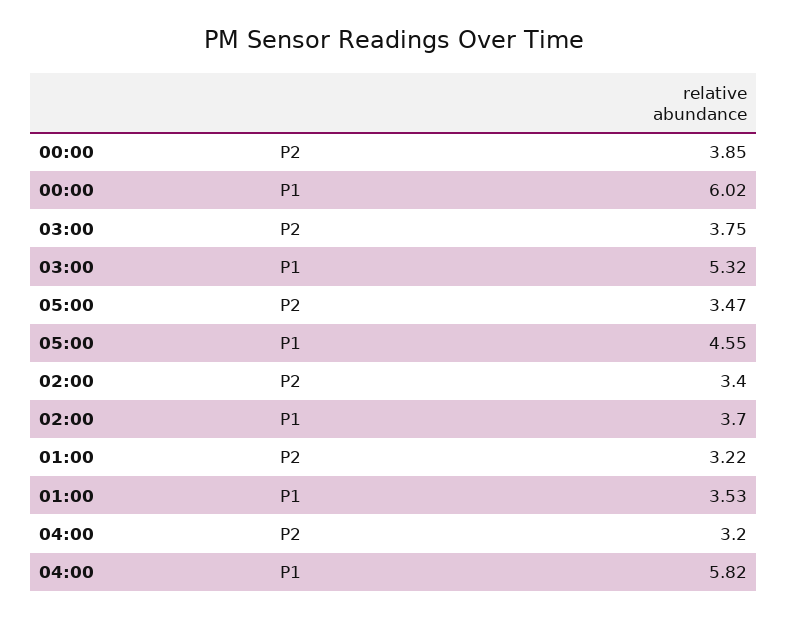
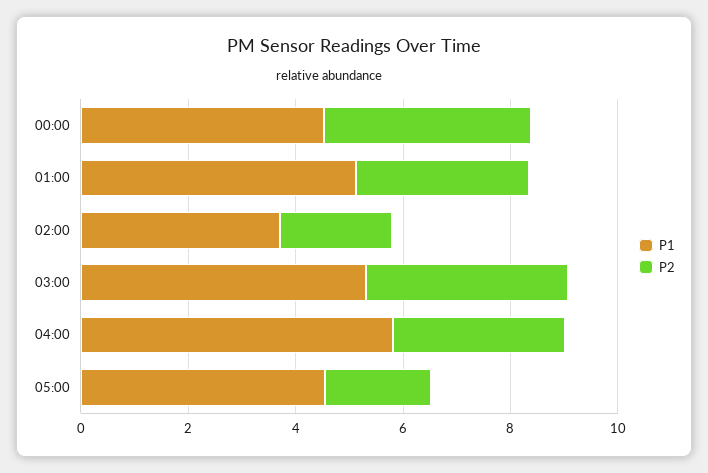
  {
    "P2": {
      "00:00": 3.85,
      "03:00": 3.75,
-     "05:00": 3.47,
+     "05:00": 2,
-     "02:00": 3.4,
+     "02:00": 2,
      "01:00": 3.22,
      "04:00": 3.2
    },
    "P1": {
-     "00:00": 6.02,
+     "00:00": 4.5,
      "03:00": 5.32,
      "05:00": 4.55,
      "02:00": 3.7,
-     "01:00": 3.53,
+     "01:00": 5,
      "04:00": 5.82
    }
  }

